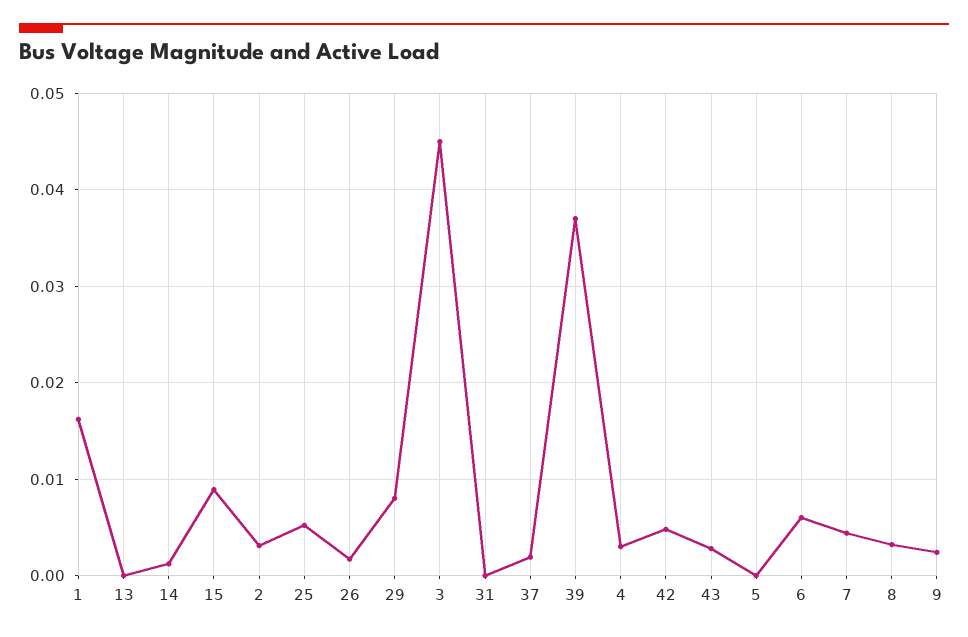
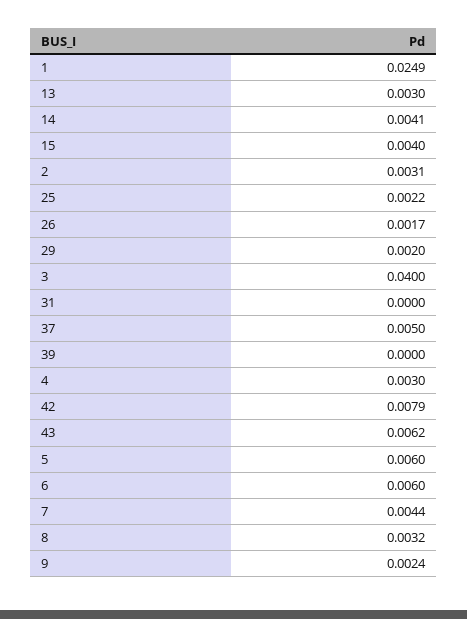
  {
-   "1": 0.016,
+   "1": 0.0249,
-   "13": 0,
+   "13": 0.003,
-   "14": 0.001,
+   "14": 0.0041,
-   "15": 0.009,
+   "15": 0.004,
    "2": 0.0031,
-   "25": 0.005,
+   "25": 0.0022,
    "26": 0.0017,
-   "29": 0.008,
+   "29": 0.002,
-   "3": 0.045,
+   "3": 0.04,
    "31": 0,
-   "37": 0.002,
+   "37": 0.005,
-   "39": 0.037,
+   "39": 0,
    "4": 0.003,
-   "42": 0.005,
+   "42": 0.0079,
-   "43": 0.003,
+   "43": 0.0062,
-   "5": 0,
+   "5": 0.006,
    "6": 0.006,
    "7": 0.0044,
    "8": 0.0032,
    "9": 0.0024
  }

